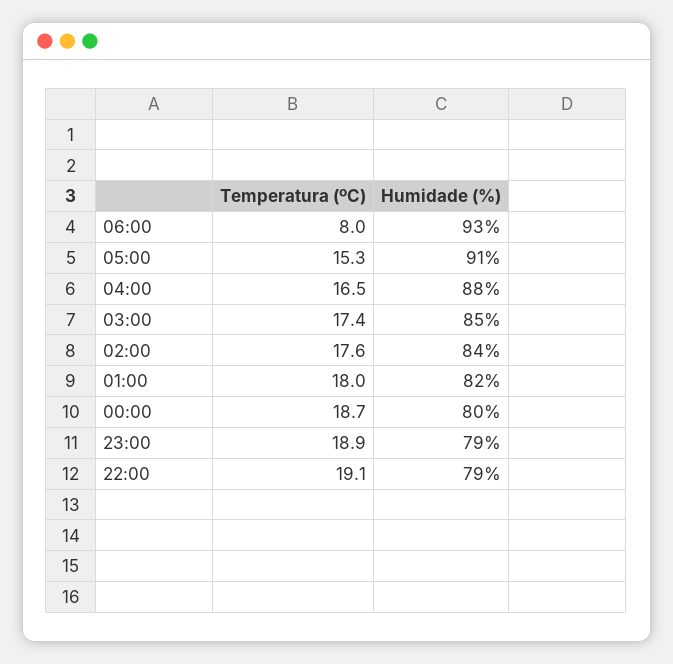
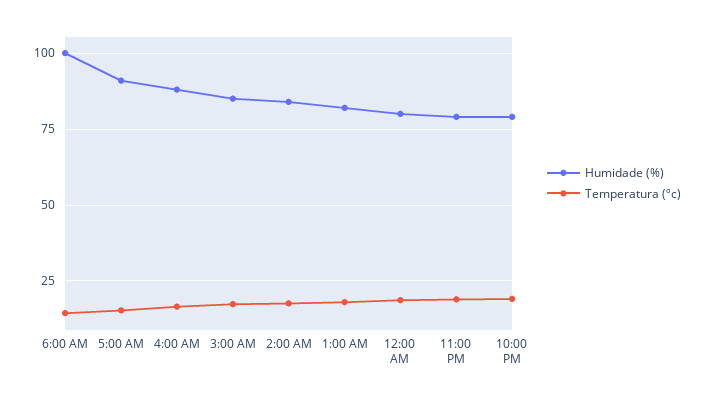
  {
    "Temperatura (ºC)": {
-     "06:00": 8,
+     "06:00": 15,
      "05:00": 15.3,
      "04:00": 16.5,
      "03:00": 17.4,
      "02:00": 17.6,
      "01:00": 18,
      "00:00": 18.7,
      "23:00": 18.9,
      "22:00": 19.1
    },
    "Humidade (%)": {
-     "06:00": 93,
+     "06:00": 100,
      "05:00": 91,
      "04:00": 88,
      "03:00": 85,
      "02:00": 84,
      "01:00": 82,
      "00:00": 80,
      "23:00": 79,
      "22:00": 79
    }
  }

